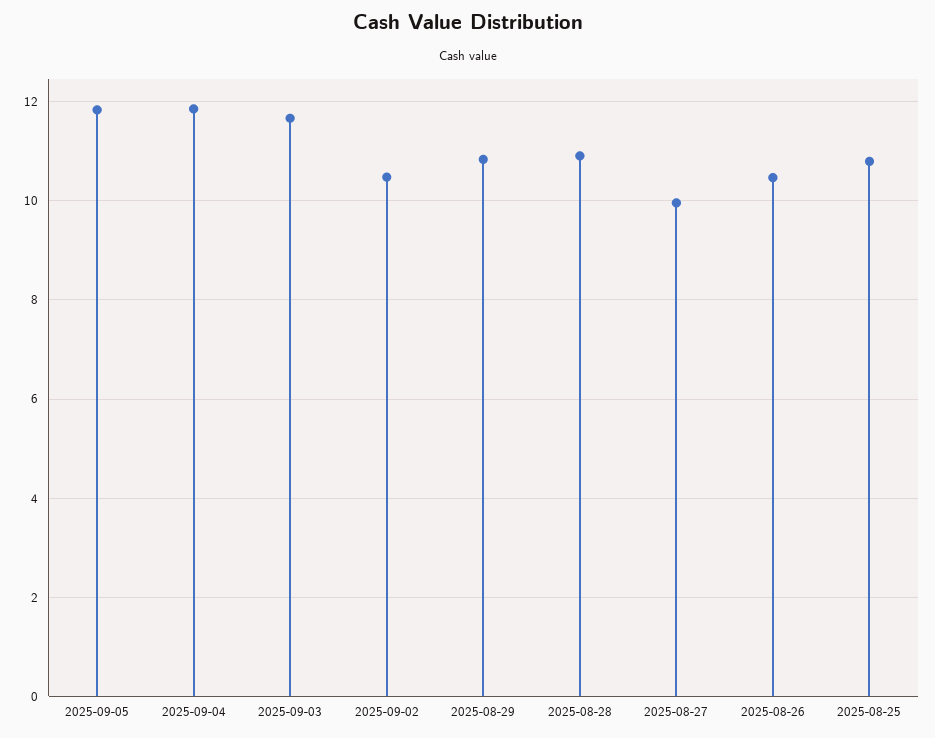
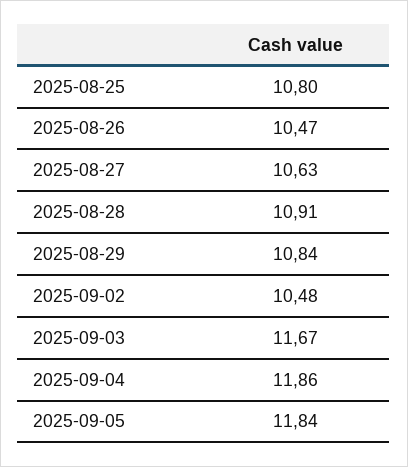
  {
    "2025-09-05": 11.84,
    "2025-09-04": 11.86,
    "2025-09-03": 11.67,
    "2025-09-02": 10.48,
    "2025-08-29": 10.84,
    "2025-08-28": 10.91,
-   "2025-08-27": 10,
+   "2025-08-27": 10.63,
    "2025-08-26": 10.47,
    "2025-08-25": 10.8
  }

